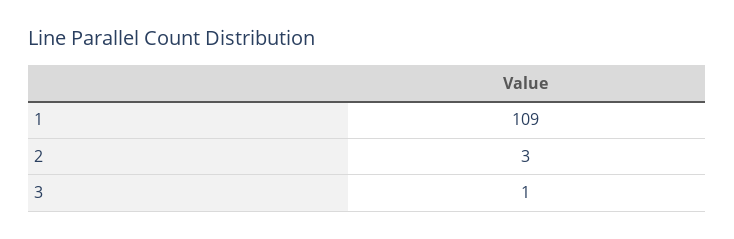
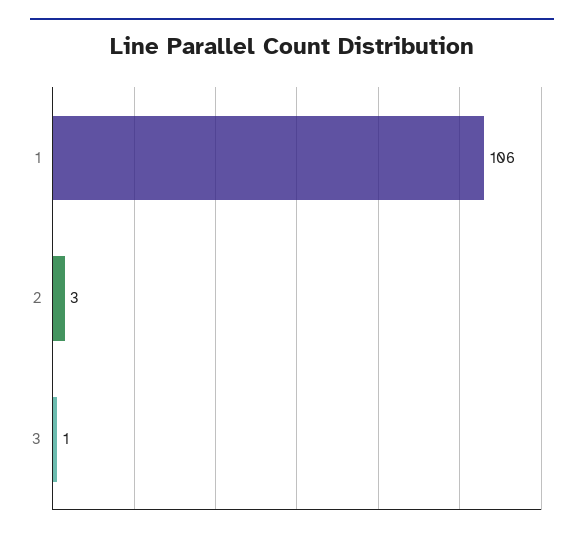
  {
-   "1": 109,
+   "1": 106,
    "2": 3,
    "3": 1
  }

